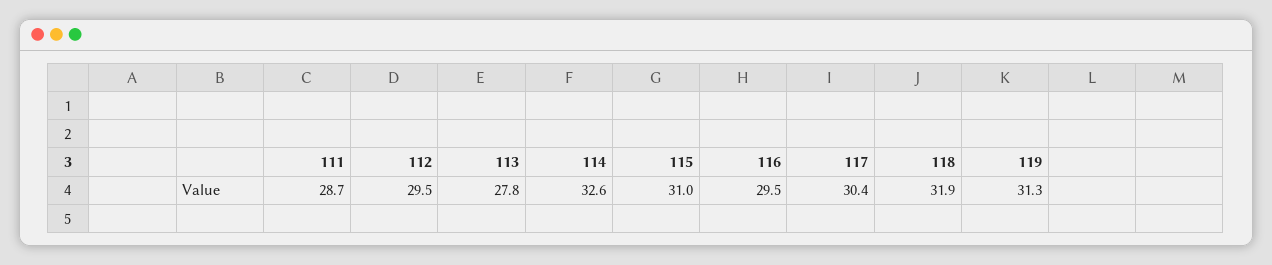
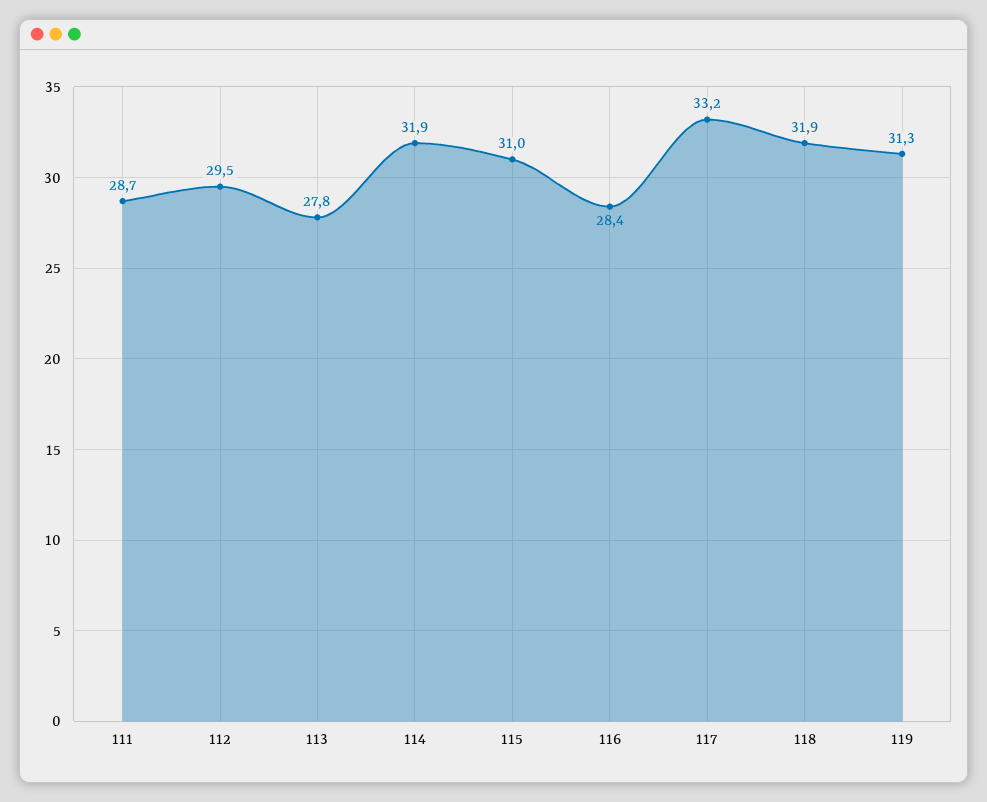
  {
    "111": 28.7,
    "112": 29.5,
    "113": 27.8,
-   "114": 32.6,
+   "114": 31.9,
    "115": 31,
-   "116": 29.5,
+   "116": 28.4,
-   "117": 30.4,
+   "117": 33.2,
    "118": 31.9,
    "119": 31.3
  }

